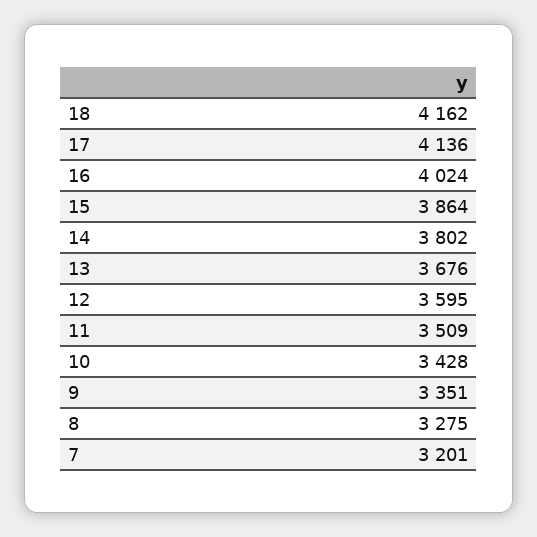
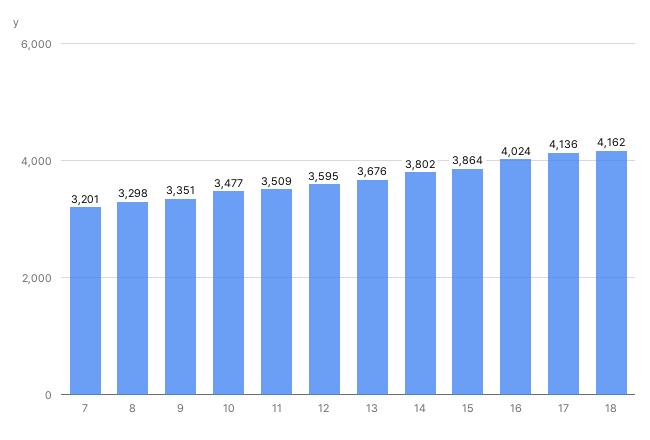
  {
    "18": 4162,
    "17": 4136,
    "16": 4024,
    "15": 3864,
    "14": 3802,
    "13": 3676,
    "12": 3595,
    "11": 3509,
-   "10": 3428,
+   "10": 3477,
    "9": 3351,
-   "8": 3275,
+   "8": 3298,
    "7": 3201
  }

